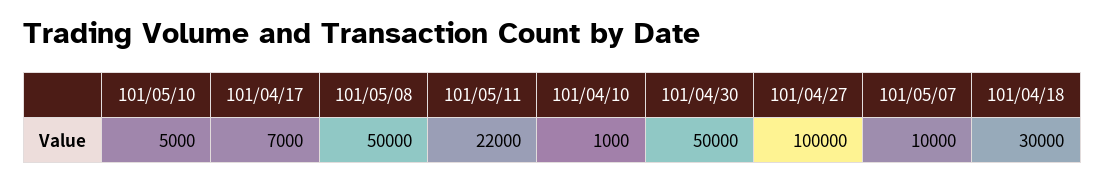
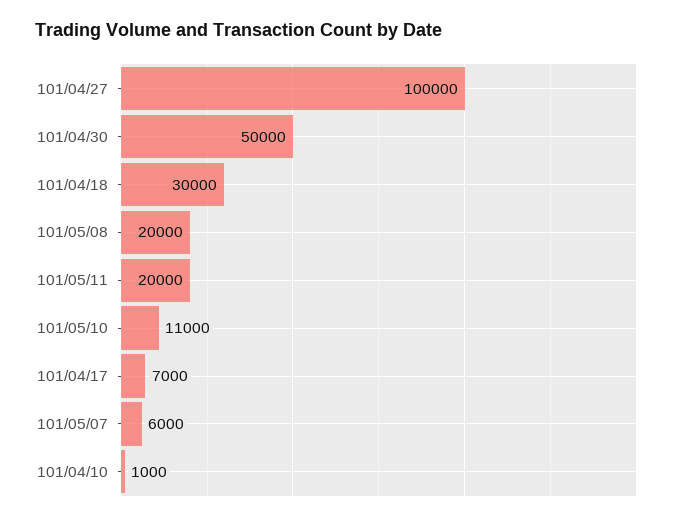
  {
-   "101/05/10": 5000,
+   "101/05/10": 11000,
    "101/04/17": 7000,
-   "101/05/08": 50000,
+   "101/05/08": 20000,
-   "101/05/11": 22000,
+   "101/05/11": 20000,
    "101/04/10": 1000,
    "101/04/30": 50000,
    "101/04/27": 100000,
-   "101/05/07": 10000,
+   "101/05/07": 6000,
    "101/04/18": 30000
  }

